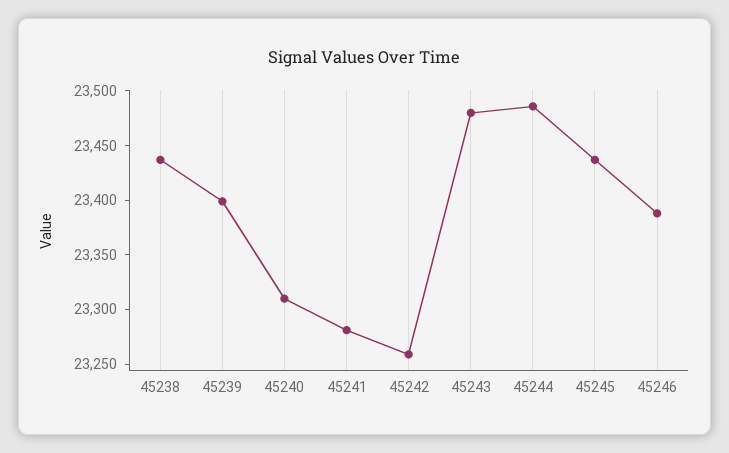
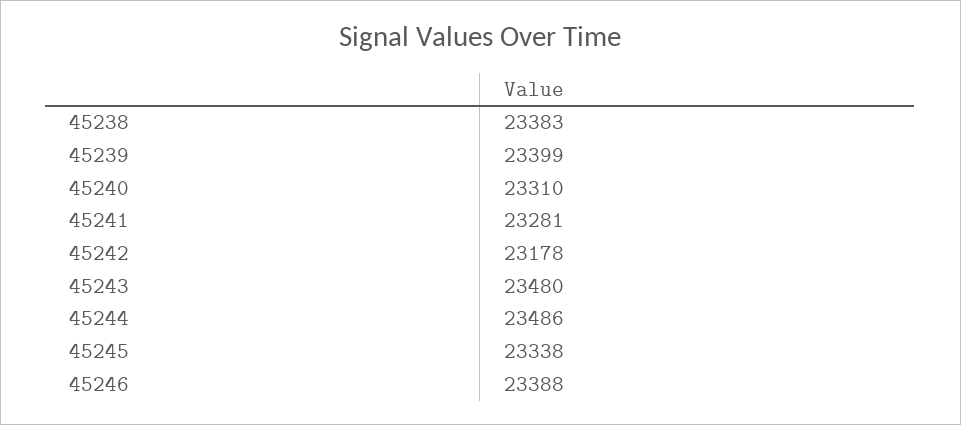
  {
-   "45238": 23440,
+   "45238": 23383,
    "45239": 23399,
    "45240": 23310,
    "45241": 23281,
-   "45242": 23260,
+   "45242": 23178,
    "45243": 23480,
    "45244": 23486,
-   "45245": 23440,
+   "45245": 23338,
    "45246": 23388
  }

